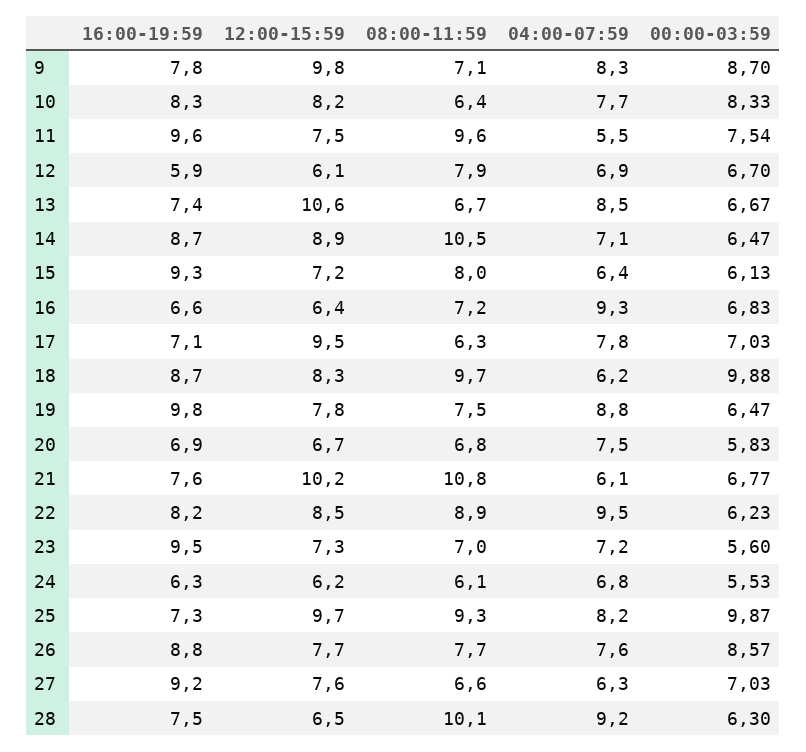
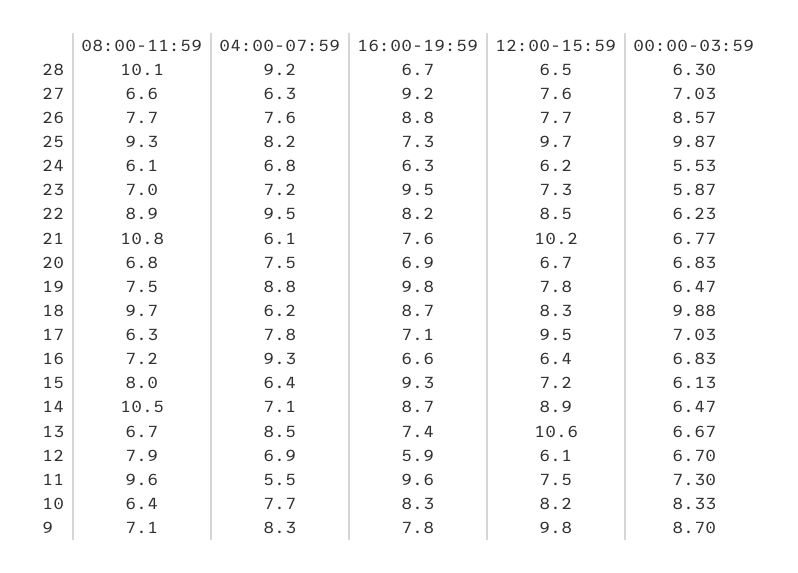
  {
    "16:00-19:59": {
      "9": 7.8,
      "10": 8.3,
      "11": 9.6,
      "12": 5.9,
      "13": 7.4,
      "14": 8.7,
      "15": 9.3,
      "16": 6.6,
      "17": 7.1,
      "18": 8.7,
      "19": 9.8,
      "20": 6.9,
      "21": 7.6,
      "22": 8.2,
      "23": 9.5,
      "24": 6.3,
      "25": 7.3,
      "26": 8.8,
      "27": 9.2,
-     "28": 7.5
+     "28": 6.7
    },
    "12:00-15:59": {
      "9": 9.8,
      "10": 8.2,
      "11": 7.5,
      "12": 6.1,
      "13": 10.6,
      "14": 8.9,
      "15": 7.2,
      "16": 6.4,
      "17": 9.5,
      "18": 8.3,
      "19": 7.8,
      "20": 6.7,
      "21": 10.2,
      "22": 8.5,
      "23": 7.3,
      "24": 6.2,
      "25": 9.7,
      "26": 7.7,
      "27": 7.6,
      "28": 6.5
    },
    "08:00-11:59": {
      "9": 7.1,
      "10": 6.4,
      "11": 9.6,
      "12": 7.9,
      "13": 6.7,
      "14": 10.5,
      "15": 8,
      "16": 7.2,
      "17": 6.3,
      "18": 9.7,
      "19": 7.5,
      "20": 6.8,
      "21": 10.8,
      "22": 8.9,
      "23": 7,
      "24": 6.1,
      "25": 9.3,
      "26": 7.7,
      "27": 6.6,
      "28": 10.1
    },
    "04:00-07:59": {
      "9": 8.3,
      "10": 7.7,
      "11": 5.5,
      "12": 6.9,
      "13": 8.5,
      "14": 7.1,
      "15": 6.4,
      "16": 9.3,
      "17": 7.8,
      "18": 6.2,
      "19": 8.8,
      "20": 7.5,
      "21": 6.1,
      "22": 9.5,
      "23": 7.2,
      "24": 6.8,
      "25": 8.2,
      "26": 7.6,
      "27": 6.3,
      "28": 9.2
    },
    "00:00-03:59": {
      "9": 8.7,
      "10": 8.33,
-     "11": 7.54,
+     "11": 7.3,
      "12": 6.7,
      "13": 6.67,
      "14": 6.47,
      "15": 6.13,
      "16": 6.83,
      "17": 7.03,
      "18": 9.88,
      "19": 6.47,
-     "20": 5.83,
+     "20": 6.83,
      "21": 6.77,
      "22": 6.23,
-     "23": 5.6,
+     "23": 5.87,
      "24": 5.53,
      "25": 9.87,
      "26": 8.57,
      "27": 7.03,
      "28": 6.3
    }
  }

